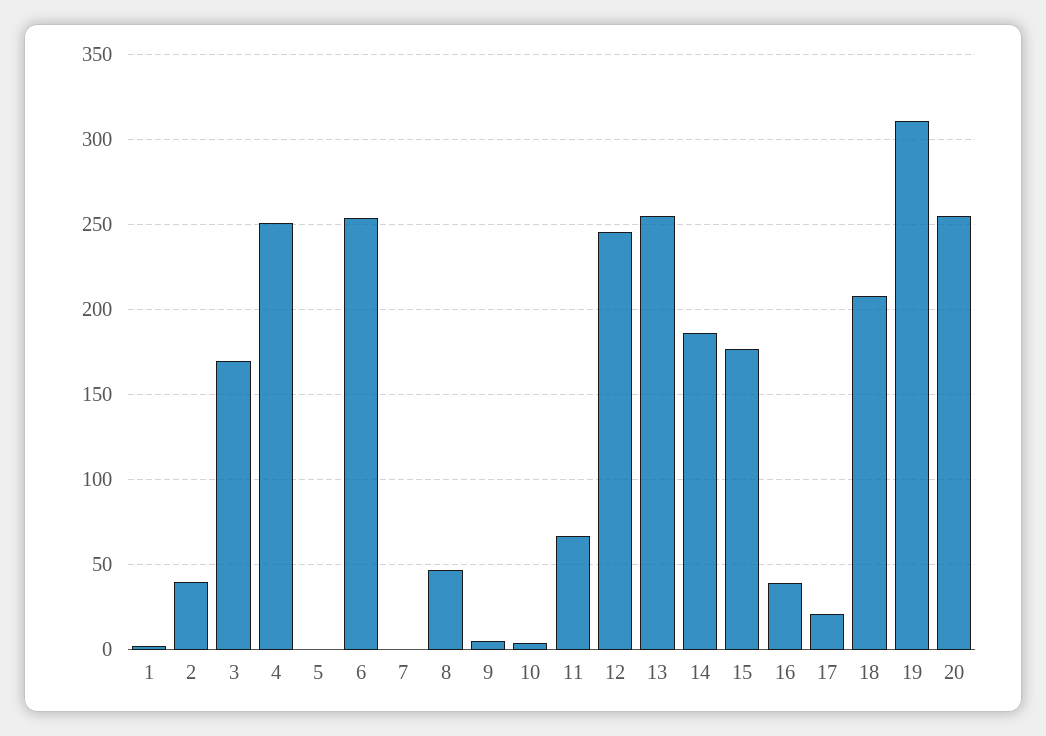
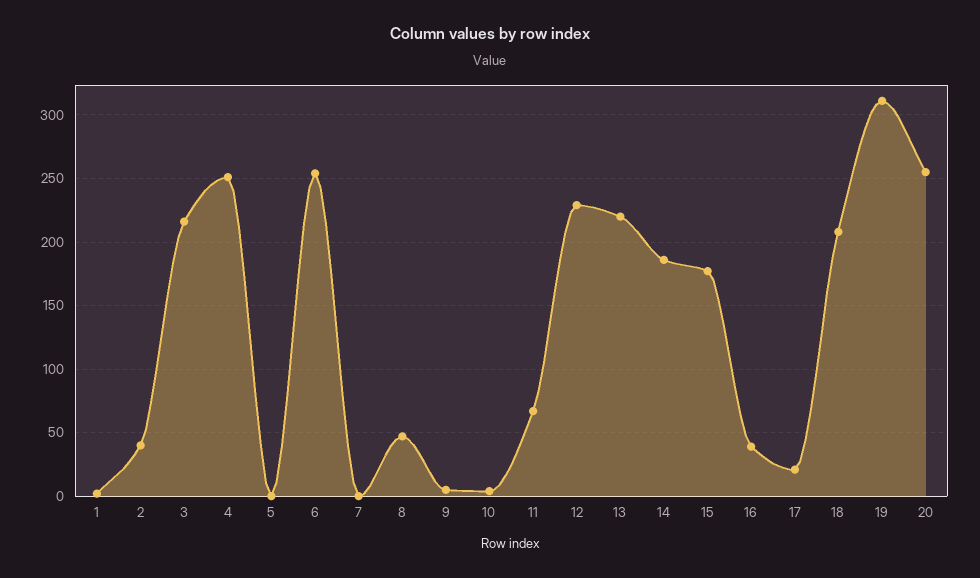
  {
    "1": 0,
    "2": 40,
-   "3": 170,
+   "3": 215,
    "4": 250,
    "5": 0,
    "6": 255,
    "7": 0,
    "8": 45,
    "9": 5,
    "10": 5,
    "11": 65,
-   "12": 245,
+   "12": 230,
-   "13": 255,
+   "13": 220,
    "14": 185,
    "15": 175,
    "16": 40,
    "17": 20,
    "18": 210,
    "19": 310,
    "20": 255
  }

